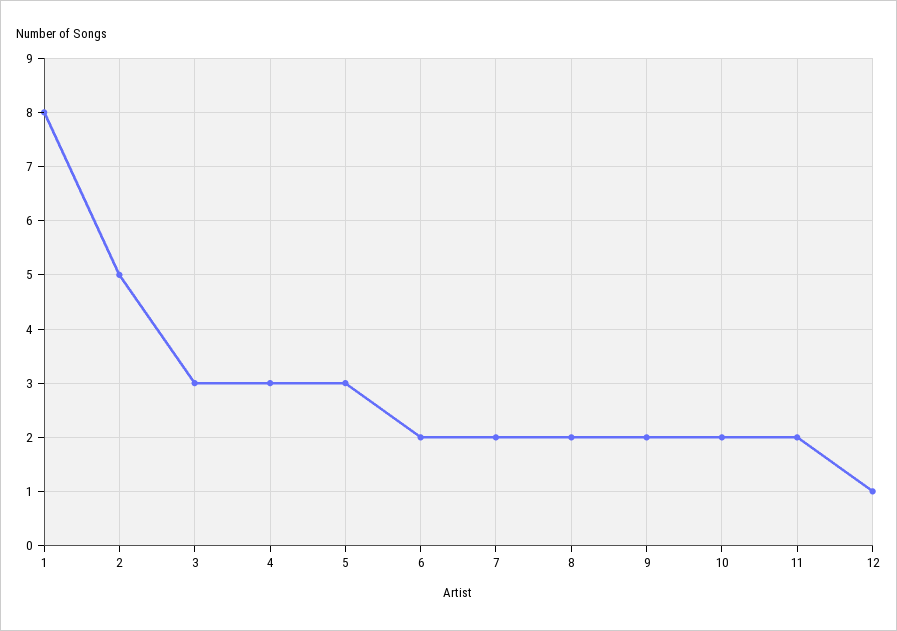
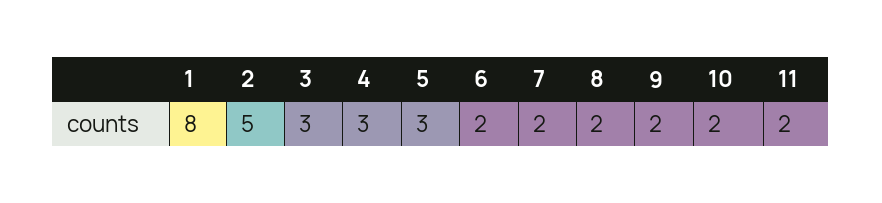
  {
    "1": 8,
    "2": 5,
    "3": 3,
    "4": 3,
    "5": 3,
    "6": 2,
    "7": 2,
    "8": 2,
    "9": 2,
    "10": 2,
-   "11": 2,
+   "11": 2
-   "12": 1
  }

